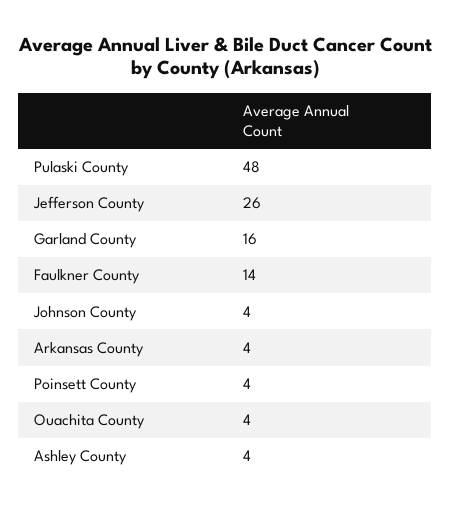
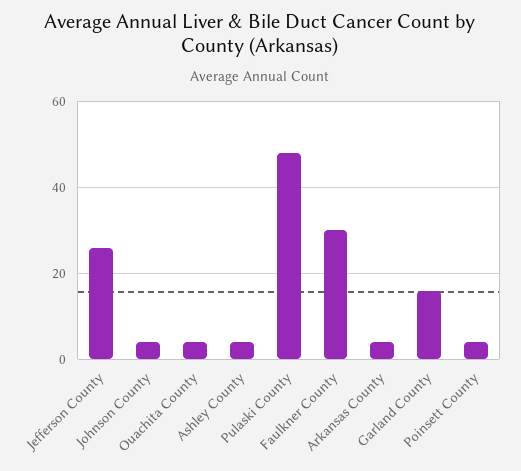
  {
    "Pulaski County": 48,
    "Jefferson County": 26,
    "Garland County": 16,
-   "Faulkner County": 14,
+   "Faulkner County": 30,
    "Johnson County": 4,
    "Arkansas County": 4,
    "Poinsett County": 4,
    "Ouachita County": 4,
    "Ashley County": 4
  }

